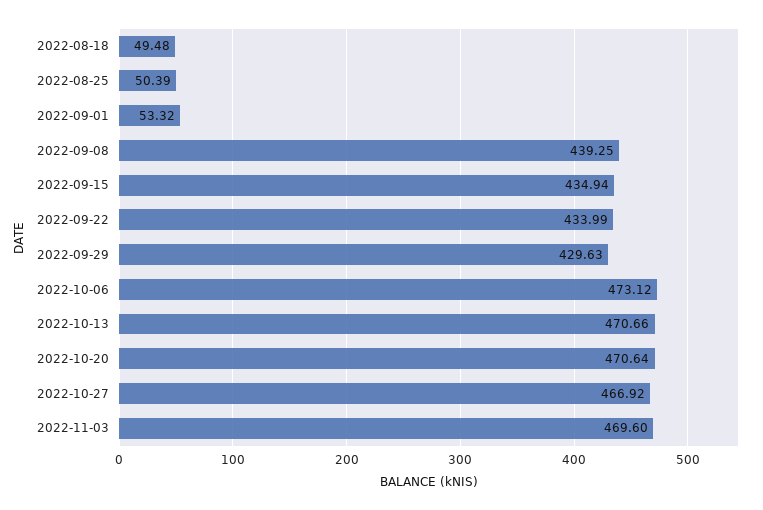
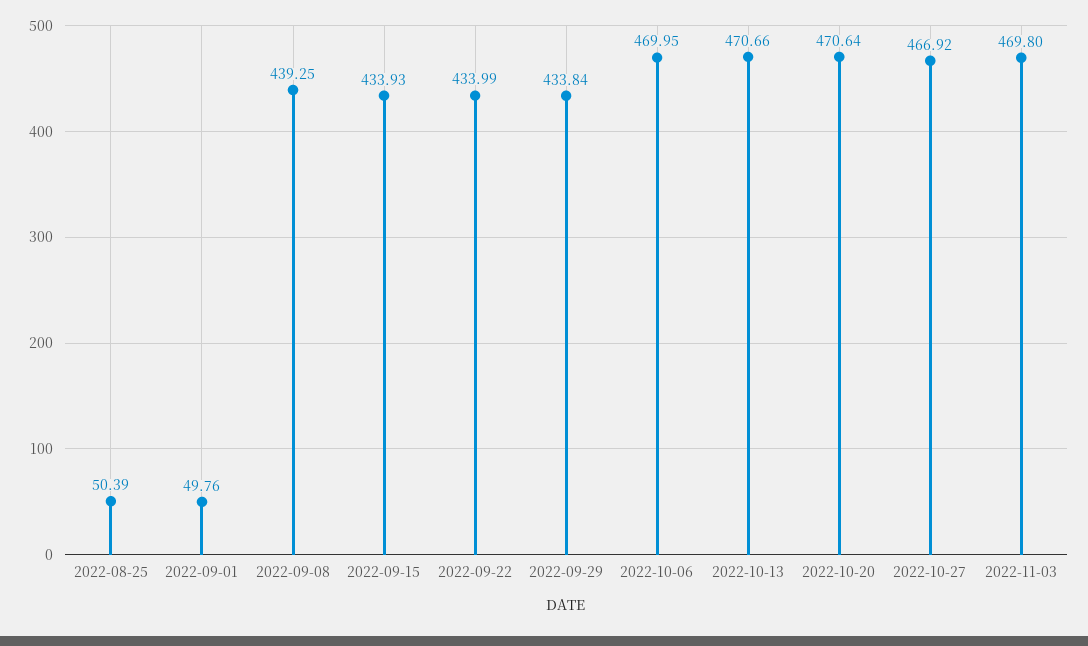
  {
-   "2022-08-18": 49.48,
    "2022-08-25": 50.39,
-   "2022-09-01": 53.32,
+   "2022-09-01": 49.76,
    "2022-09-08": 439.25,
-   "2022-09-15": 434.94,
+   "2022-09-15": 433.93,
    "2022-09-22": 433.99,
-   "2022-09-29": 429.63,
+   "2022-09-29": 433.84,
-   "2022-10-06": 473.12,
+   "2022-10-06": 469.95,
    "2022-10-13": 470.66,
    "2022-10-20": 470.64,
    "2022-10-27": 466.92,
-   "2022-11-03": 469.6
+   "2022-11-03": 469.8
  }

